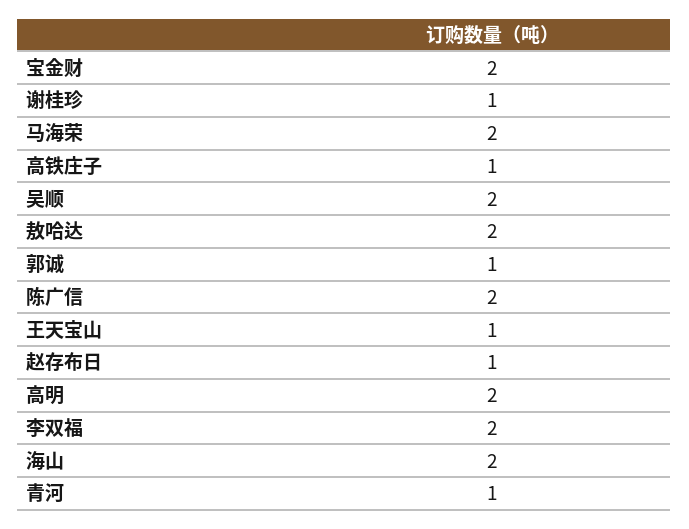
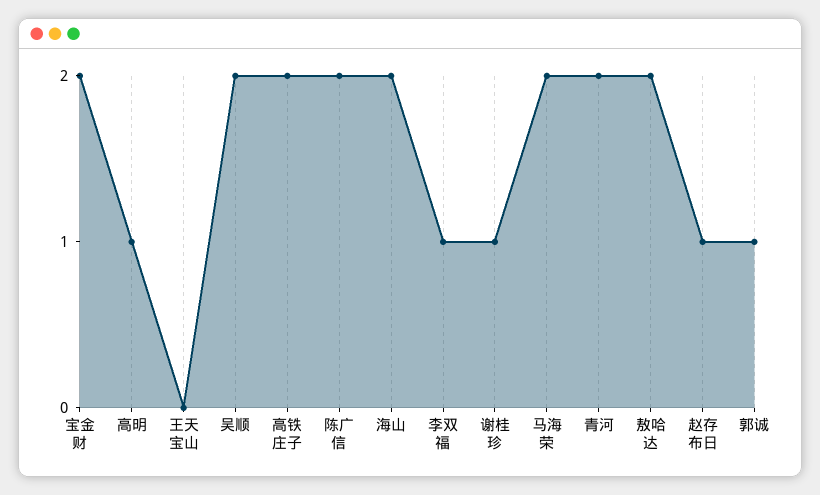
  {
    "宝金财": 2,
    "谢桂珍": 1,
    "马海荣": 2,
-   "高铁庄子": 1,
+   "高铁庄子": 2,
    "吴顺": 2,
    "敖哈达": 2,
    "郭诚": 1,
    "陈广信": 2,
-   "王天宝山": 1,
+   "王天宝山": 0,
    "赵存布日": 1,
-   "高明": 2,
+   "高明": 1,
-   "李双福": 2,
+   "李双福": 1,
    "海山": 2,
-   "青河": 1
+   "青河": 2
  }

